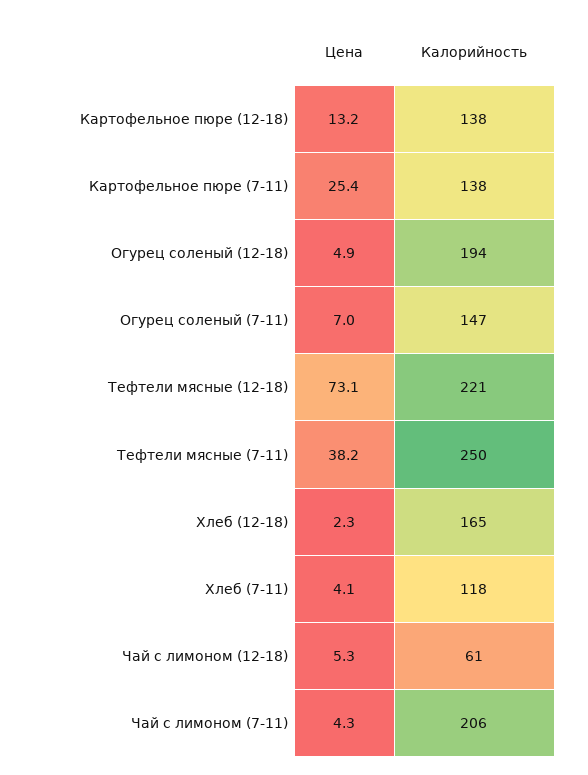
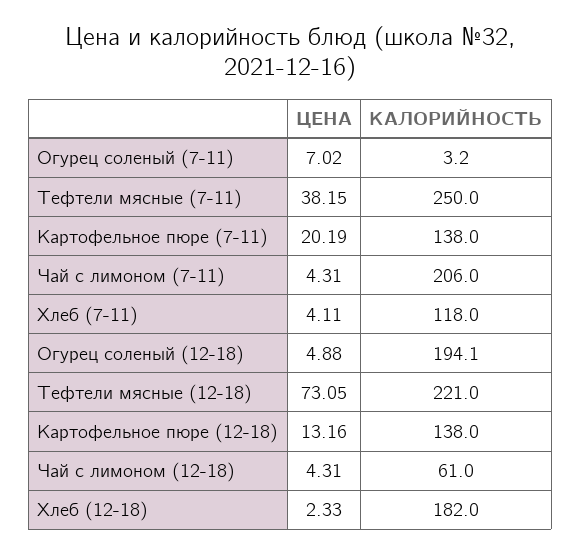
  {
    "Цена": {
      "Картофельное пюре (12-18)": 13.16,
-     "Картофельное пюре (7-11)": 25.4,
+     "Картофельное пюре (7-11)": 20.19,
      "Огурец соленый (12-18)": 4.88,
      "Огурец соленый (7-11)": 7.02,
      "Тефтели мясные (12-18)": 73.05,
      "Тефтели мясные (7-11)": 38.15,
      "Хлеб (12-18)": 2.33,
      "Хлеб (7-11)": 4.11,
-     "Чай с лимоном (12-18)": 5.3,
+     "Чай с лимоном (12-18)": 4.31,
      "Чай с лимоном (7-11)": 4.31
    },
    "Калорийность": {
      "Картофельное пюре (12-18)": 138,
      "Картофельное пюре (7-11)": 138,
      "Огурец соленый (12-18)": 194.1,
-     "Огурец соленый (7-11)": 147,
+     "Огурец соленый (7-11)": 3.2,
      "Тефтели мясные (12-18)": 221,
      "Тефтели мясные (7-11)": 250,
-     "Хлеб (12-18)": 165,
+     "Хлеб (12-18)": 182,
      "Хлеб (7-11)": 118,
      "Чай с лимоном (12-18)": 61,
      "Чай с лимоном (7-11)": 206
    }
  }

